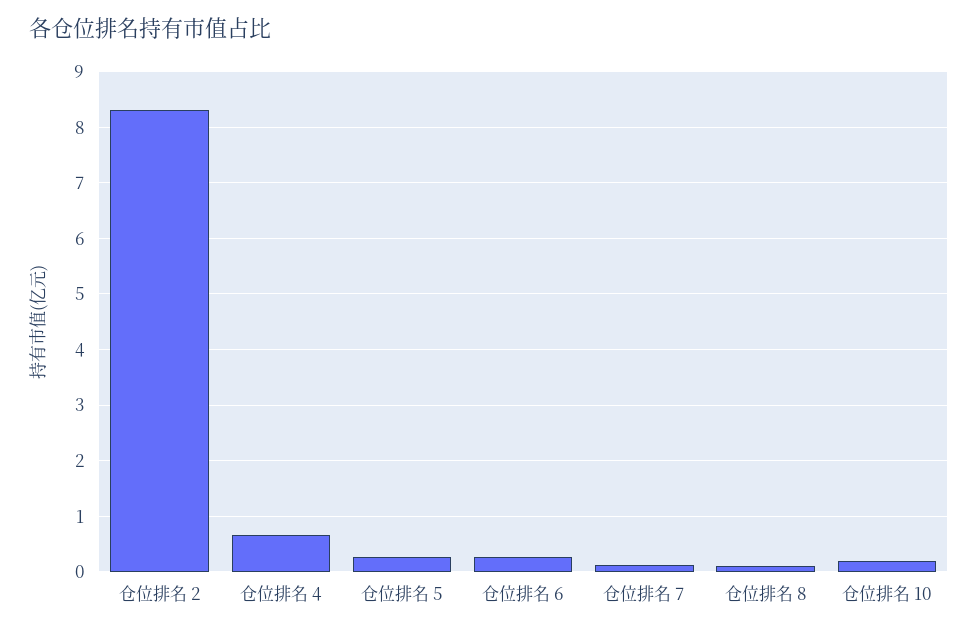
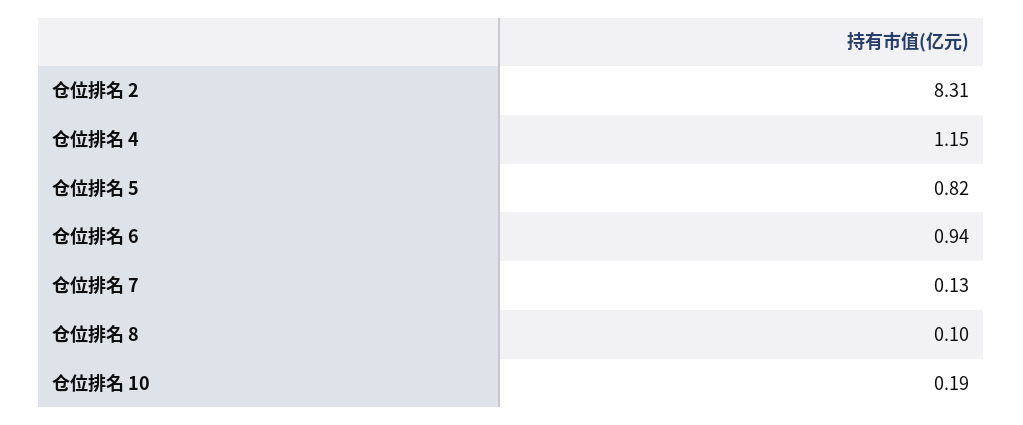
  {
    "仓位排名 2": 8.31,
-   "仓位排名 4": 0.6,
+   "仓位排名 4": 1.15,
-   "仓位排名 5": 0.2,
+   "仓位排名 5": 0.82,
-   "仓位排名 6": 0.2,
+   "仓位排名 6": 0.94,
    "仓位排名 7": 0.13,
    "仓位排名 8": 0.1,
    "仓位排名 10": 0.19
  }

